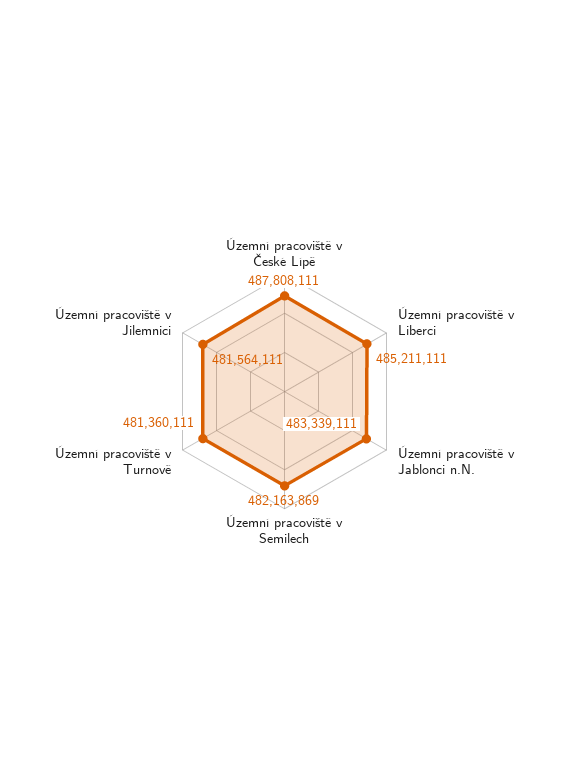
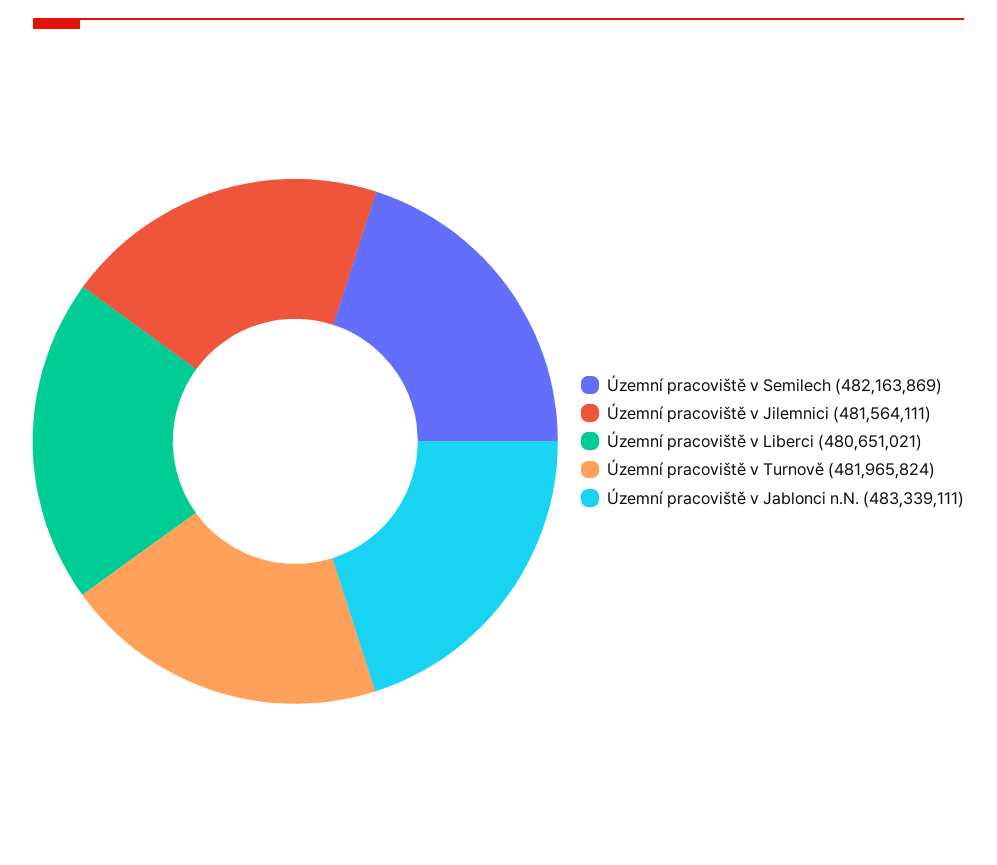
  {
-   "Územní pracoviště v České Lípě": 487808111,
-   "Územní pracoviště v Liberci": 485211111,
+   "Územní pracoviště v Liberci": 480651021,
    "Územní pracoviště v Jablonci n.N.": 483339111,
    "Územní pracoviště v Semilech": 482163869,
-   "Územní pracoviště v Turnově": 481360111,
+   "Územní pracoviště v Turnově": 481965824,
    "Územní pracoviště v Jilemnici": 481564111
  }

